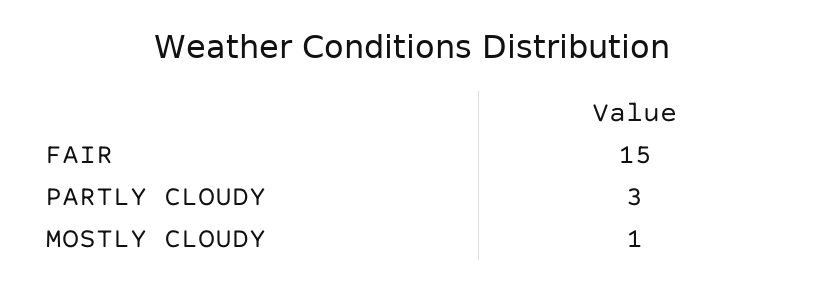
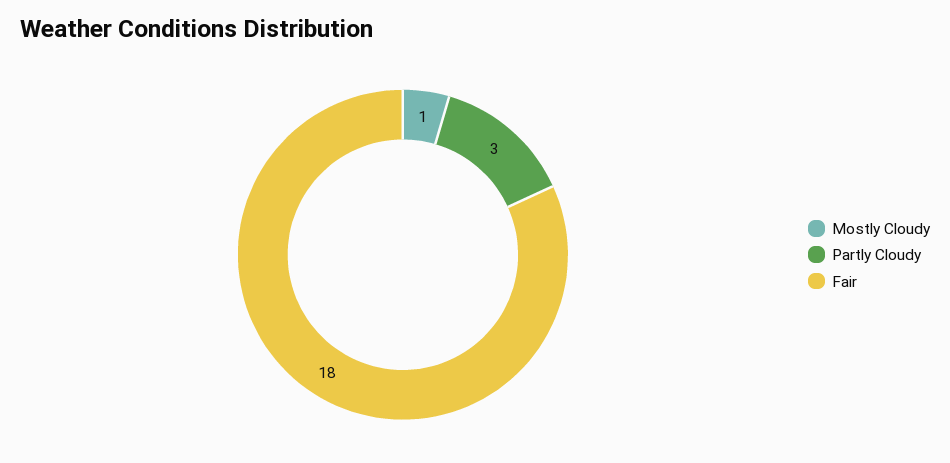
  {
-   "FAIR": 15,
+   "FAIR": 18,
    "PARTLY CLOUDY": 3,
    "MOSTLY CLOUDY": 1
  }

